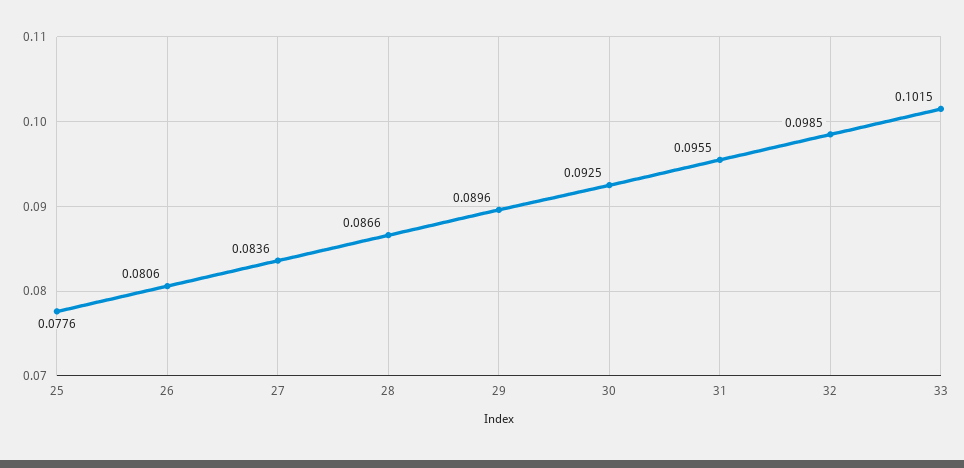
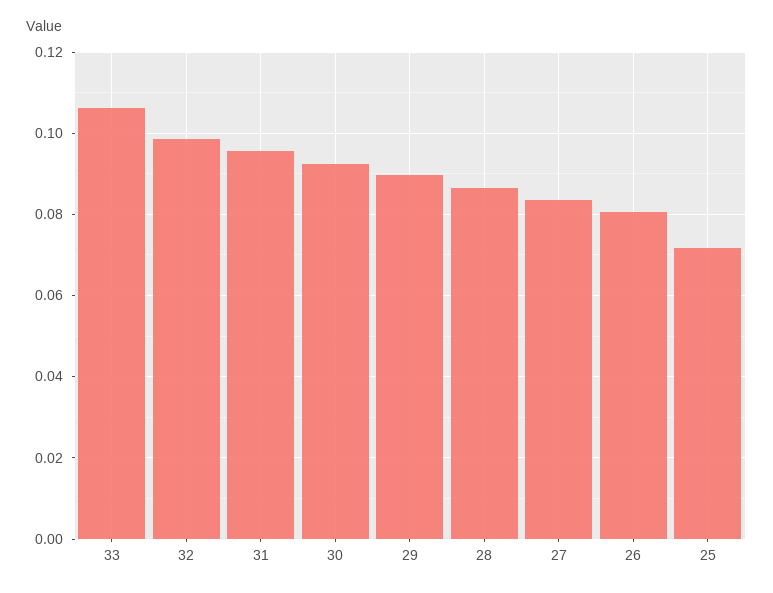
  {
-   "25": 0.0776,
+   "25": 0.072,
    "26": 0.0806,
    "27": 0.0836,
    "28": 0.0866,
    "29": 0.0896,
    "30": 0.0925,
    "31": 0.0955,
    "32": 0.0985,
-   "33": 0.1015
+   "33": 0.106
  }

